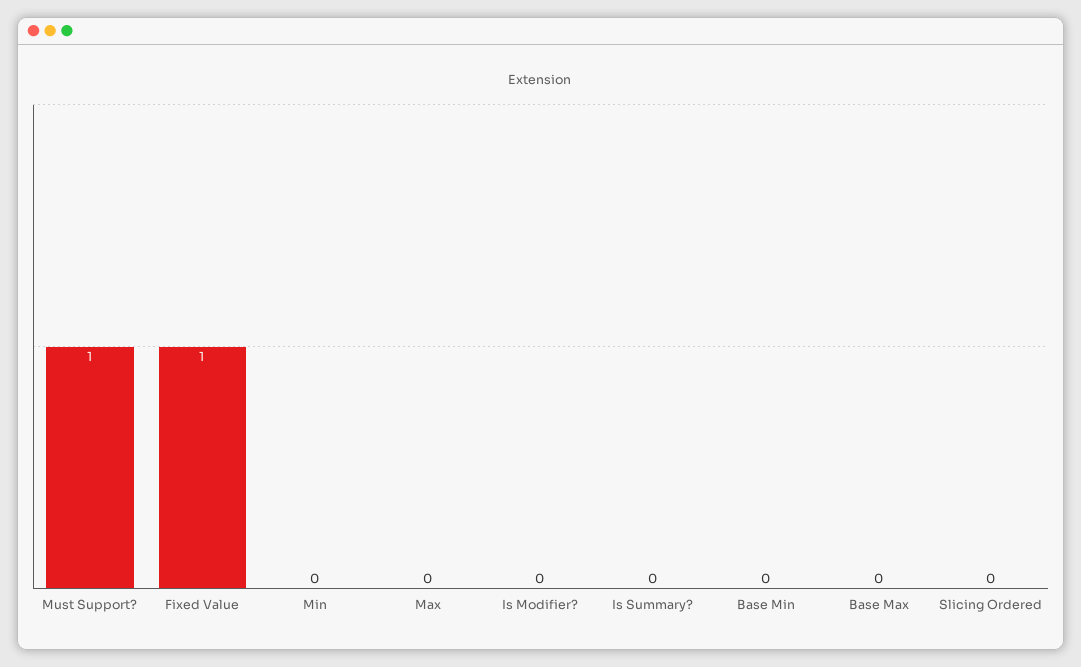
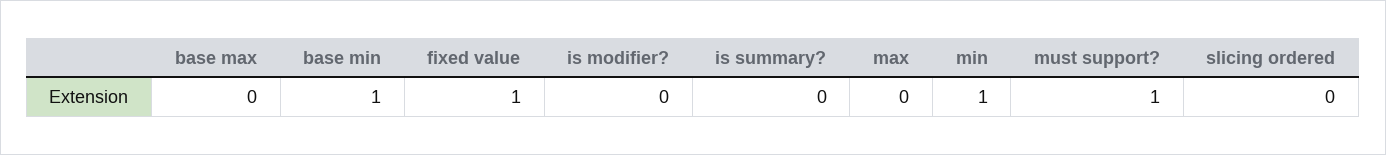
  {
    "Must Support?": 1,
    "Fixed Value": 1,
-   "Min": 0,
+   "Min": 1,
    "Max": 0,
    "Is Modifier?": 0,
    "Is Summary?": 0,
-   "Base Min": 0,
+   "Base Min": 1,
    "Base Max": 0,
    "Slicing Ordered": 0
  }

